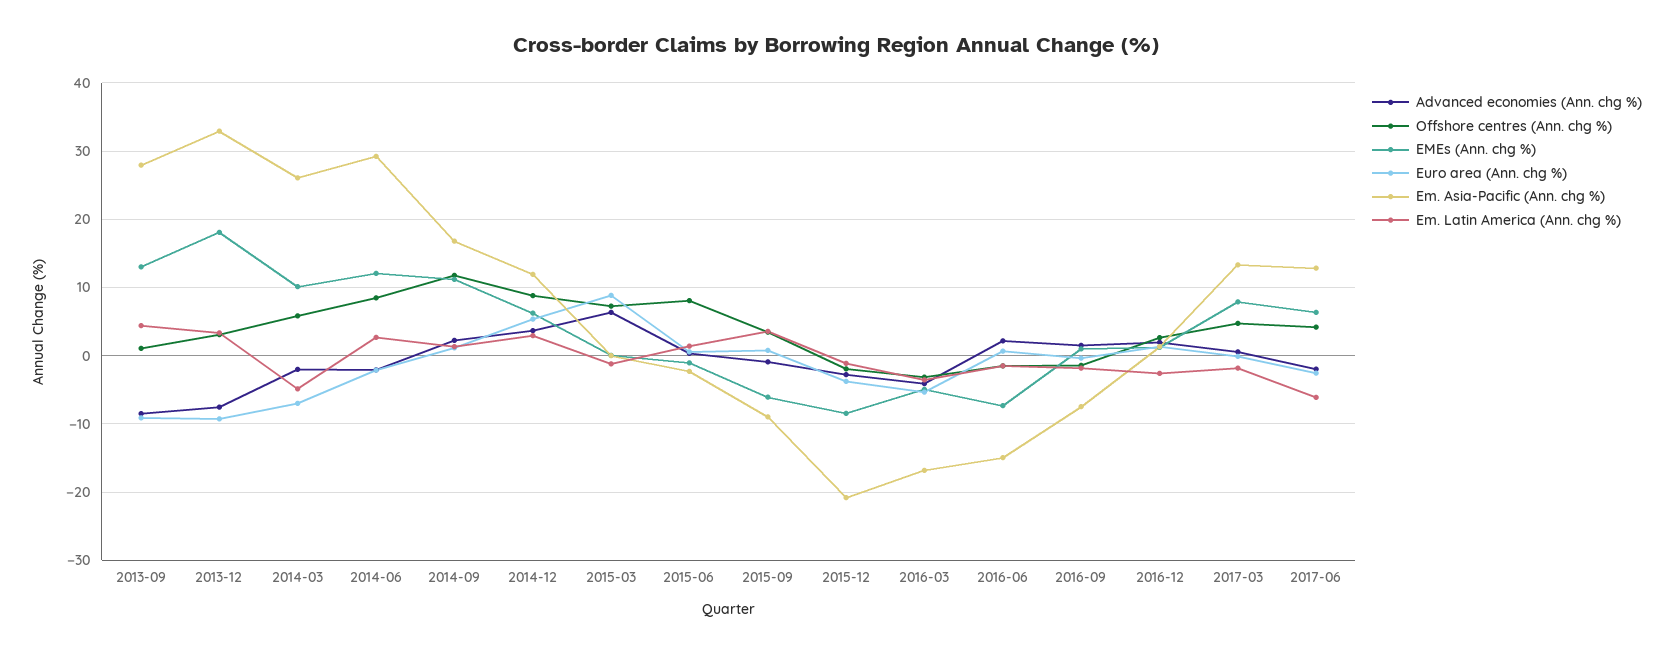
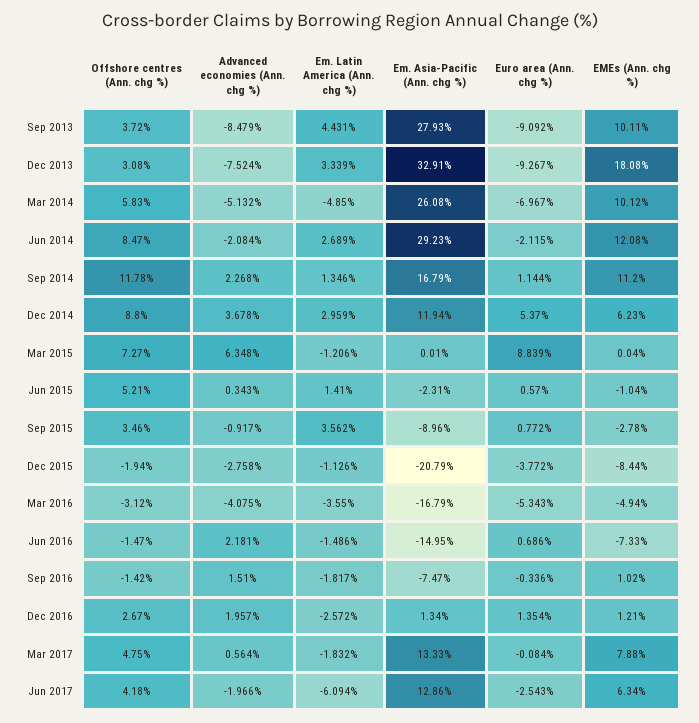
  {
    "Advanced economies (Ann. chg %)": {
      "2013-09": -8.479,
      "2013-12": -7.524,
-     "2014-03": -2,
+     "2014-03": -5.132,
      "2014-06": -2.084,
      "2014-09": 2.268,
      "2014-12": 3.678,
      "2015-03": 6.348,
      "2015-06": 0.343,
      "2015-09": -0.917,
      "2015-12": -2.758,
      "2016-03": -4.075,
      "2016-06": 2.181,
      "2016-09": 1.51,
      "2016-12": 1.957,
      "2017-03": 0.564,
      "2017-06": -1.966
    },
    "Offshore centres (Ann. chg %)": {
-     "2013-09": 1,
+     "2013-09": 3.72,
      "2013-12": 3.08,
      "2014-03": 5.83,
      "2014-06": 8.47,
      "2014-09": 11.78,
      "2014-12": 8.8,
      "2015-03": 7.27,
-     "2015-06": 8,
+     "2015-06": 5.21,
      "2015-09": 3.46,
      "2015-12": -1.94,
      "2016-03": -3.12,
      "2016-06": -1.47,
      "2016-09": -1.42,
      "2016-12": 2.67,
      "2017-03": 4.75,
      "2017-06": 4.18
    },
    "EMEs (Ann. chg %)": {
-     "2013-09": 13,
+     "2013-09": 10.11,
      "2013-12": 18.08,
      "2014-03": 10.12,
      "2014-06": 12.08,
      "2014-09": 11.2,
      "2014-12": 6.23,
      "2015-03": 0.04,
      "2015-06": -1.04,
-     "2015-09": -6,
+     "2015-09": -2.78,
      "2015-12": -8.44,
      "2016-03": -4.94,
      "2016-06": -7.33,
      "2016-09": 1.02,
      "2016-12": 1.21,
      "2017-03": 7.88,
      "2017-06": 6.34
    },
    "Euro area (Ann. chg %)": {
      "2013-09": -9.092,
      "2013-12": -9.267,
      "2014-03": -6.967,
      "2014-06": -2.115,
      "2014-09": 1.144,
      "2014-12": 5.37,
      "2015-03": 8.839,
      "2015-06": 0.57,
      "2015-09": 0.772,
      "2015-12": -3.772,
      "2016-03": -5.343,
      "2016-06": 0.686,
      "2016-09": -0.336,
      "2016-12": 1.354,
      "2017-03": -0.084,
      "2017-06": -2.543
    },
    "Em. Asia-Pacific (Ann. chg %)": {
      "2013-09": 27.93,
      "2013-12": 32.91,
      "2014-03": 26.08,
      "2014-06": 29.23,
      "2014-09": 16.79,
      "2014-12": 11.94,
      "2015-03": 0.01,
      "2015-06": -2.31,
      "2015-09": -8.96,
      "2015-12": -20.79,
      "2016-03": -16.79,
      "2016-06": -14.95,
      "2016-09": -7.47,
      "2016-12": 1.34,
      "2017-03": 13.33,
      "2017-06": 12.86
    },
    "Em. Latin America (Ann. chg %)": {
      "2013-09": 4.431,
      "2013-12": 3.339,
      "2014-03": -4.85,
      "2014-06": 2.689,
      "2014-09": 1.346,
      "2014-12": 2.959,
      "2015-03": -1.206,
      "2015-06": 1.41,
      "2015-09": 3.562,
      "2015-12": -1.126,
      "2016-03": -3.55,
      "2016-06": -1.486,
      "2016-09": -1.817,
      "2016-12": -2.572,
      "2017-03": -1.832,
      "2017-06": -6.094
    }
  }

